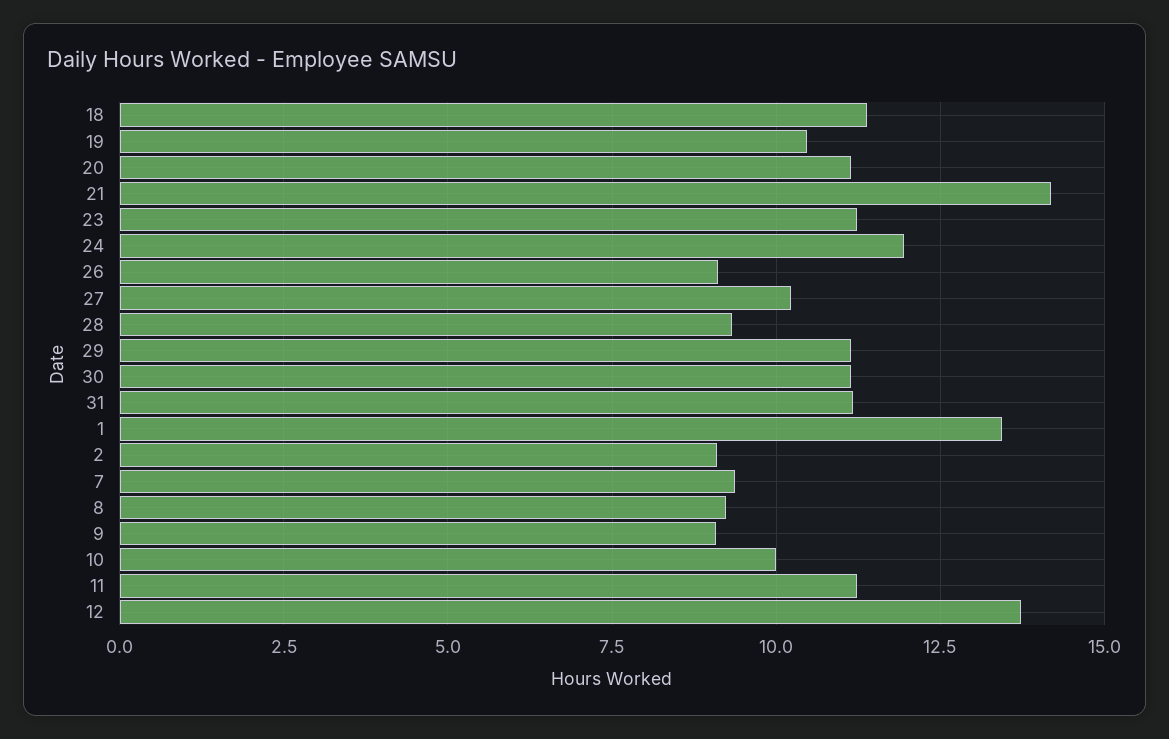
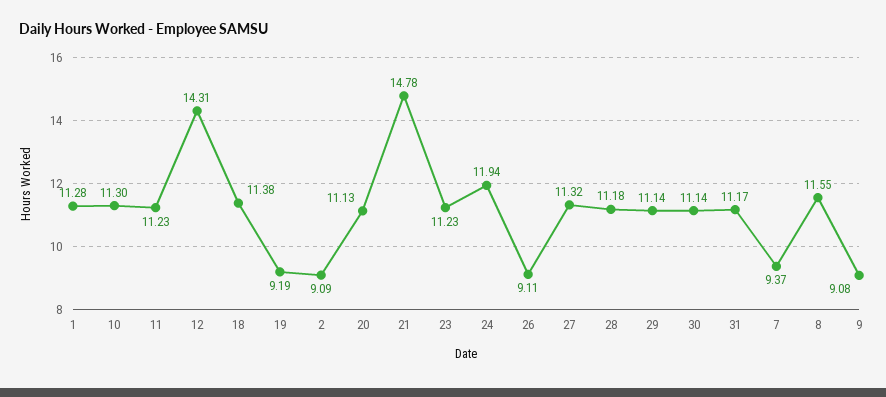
  {
    "18": 11.38,
-   "19": 10.5,
+   "19": 9.19,
    "20": 11.13,
-   "21": 14.25,
+   "21": 14.78,
    "23": 11.23,
    "24": 11.94,
    "26": 9.11,
-   "27": 10.25,
+   "27": 11.32,
-   "28": 9.25,
+   "28": 11.18,
    "29": 11.14,
    "30": 11.14,
    "31": 11.17,
-   "1": 13.5,
+   "1": 11.28,
    "2": 9.09,
    "7": 9.37,
-   "8": 9.25,
+   "8": 11.55,
    "9": 9.08,
-   "10": 10,
+   "10": 11.3,
    "11": 11.23,
-   "12": 13.75
+   "12": 14.31
  }

